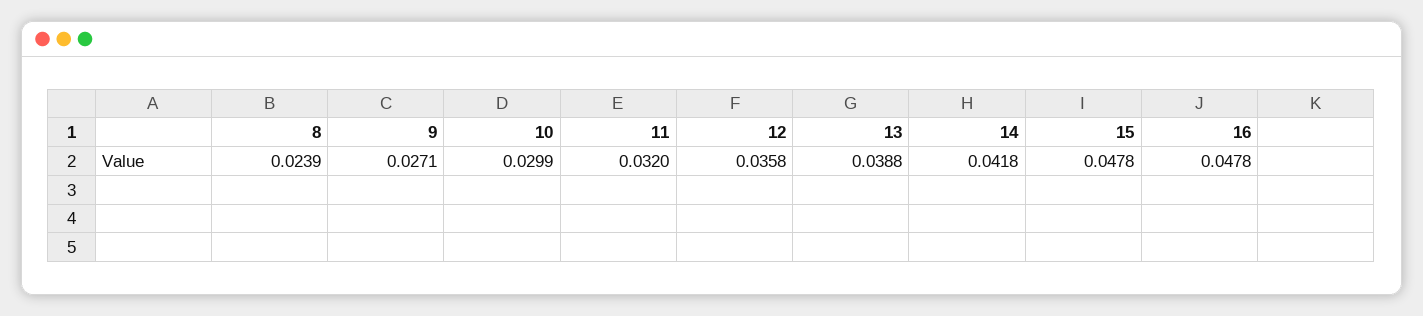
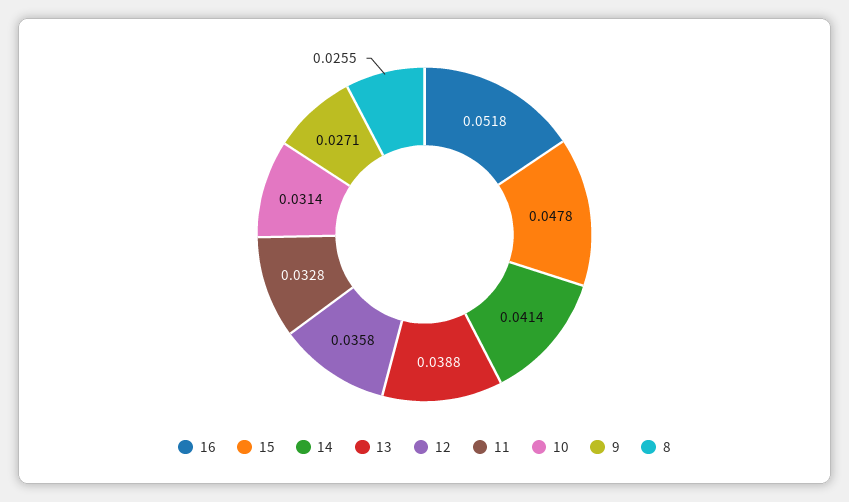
  {
-   "8": 0.0239,
+   "8": 0.0255,
    "9": 0.0271,
-   "10": 0.0299,
+   "10": 0.0314,
-   "11": 0.032,
+   "11": 0.0328,
    "12": 0.0358,
    "13": 0.0388,
-   "14": 0.0418,
+   "14": 0.0414,
    "15": 0.0478,
-   "16": 0.0478
+   "16": 0.0518
  }

